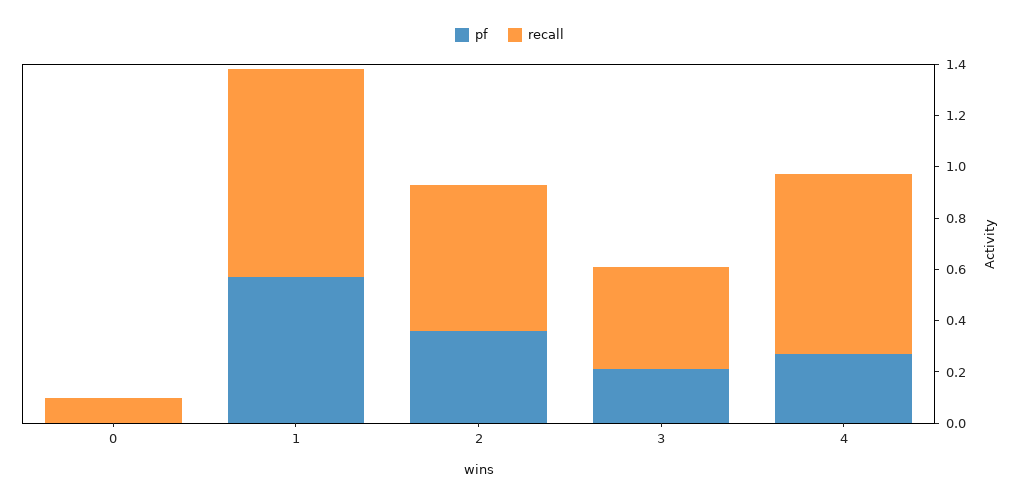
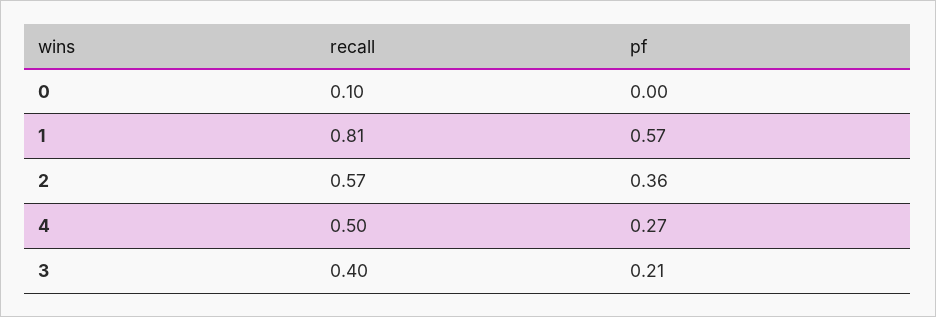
  {
    "pf": {
      "0": 0,
      "1": 0.57,
      "2": 0.36,
      "3": 0.21,
      "4": 0.27
    },
    "recall": {
      "0": 0.1,
      "1": 0.81,
      "2": 0.57,
      "3": 0.4,
-     "4": 0.7
+     "4": 0.5
    }
  }

